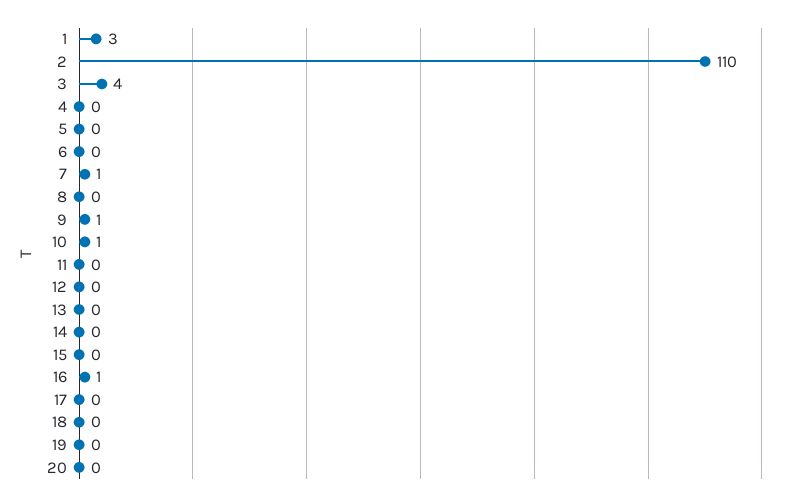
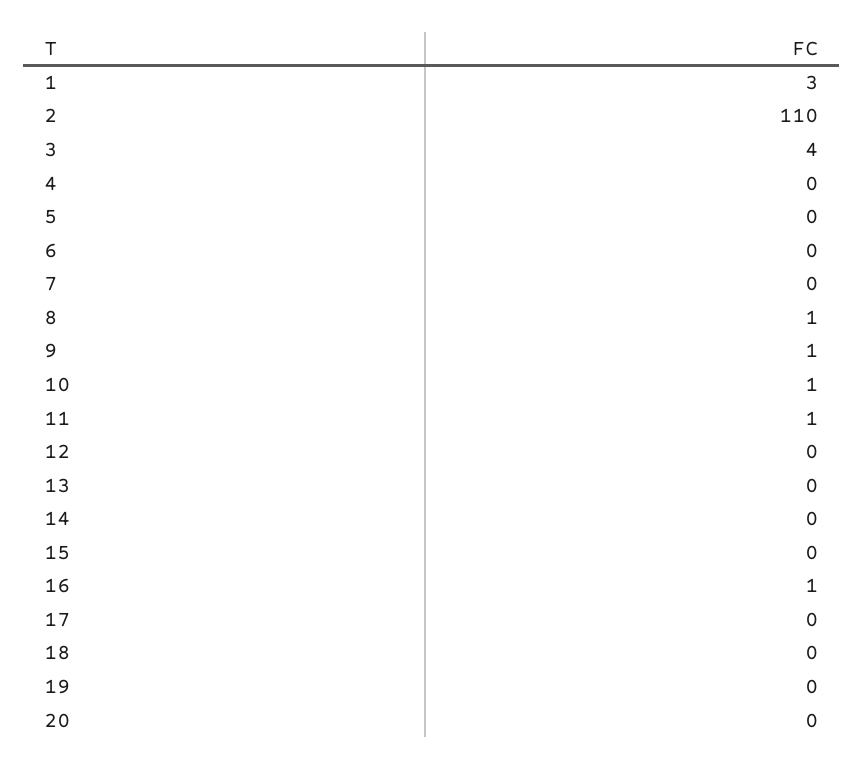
  {
    "1": 3,
    "2": 110,
    "3": 4,
    "4": 0,
    "5": 0,
    "6": 0,
-   "7": 1,
+   "7": 0,
-   "8": 0,
+   "8": 1,
    "9": 1,
    "10": 1,
-   "11": 0,
+   "11": 1,
    "12": 0,
    "13": 0,
    "14": 0,
    "15": 0,
    "16": 1,
    "17": 0,
    "18": 0,
    "19": 0,
    "20": 0
  }

